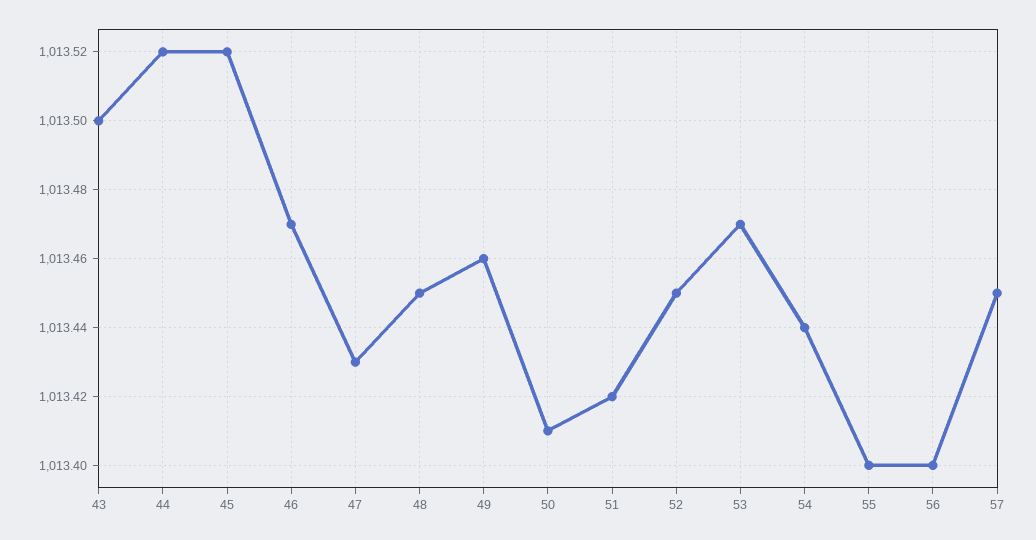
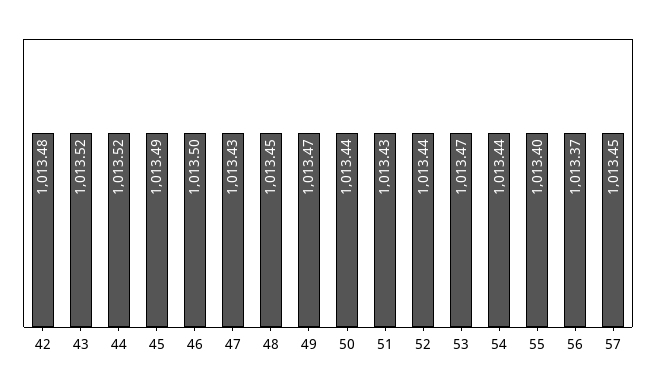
  {
-   "43": 1013.5,
+   "43": 1013.52,
    "44": 1013.52,
-   "45": 1013.52,
+   "45": 1013.49,
-   "46": 1013.47,
+   "46": 1013.5,
    "47": 1013.43,
    "48": 1013.45,
-   "49": 1013.46,
+   "49": 1013.47,
-   "50": 1013.41,
+   "50": 1013.44,
-   "51": 1013.42,
+   "51": 1013.43,
-   "52": 1013.45,
+   "52": 1013.44,
    "53": 1013.47,
    "54": 1013.44,
    "55": 1013.4,
-   "56": 1013.4,
+   "56": 1013.37,
-   "57": 1013.45
+   "57": 1013.45,
+   "42": 1013.48
  }

